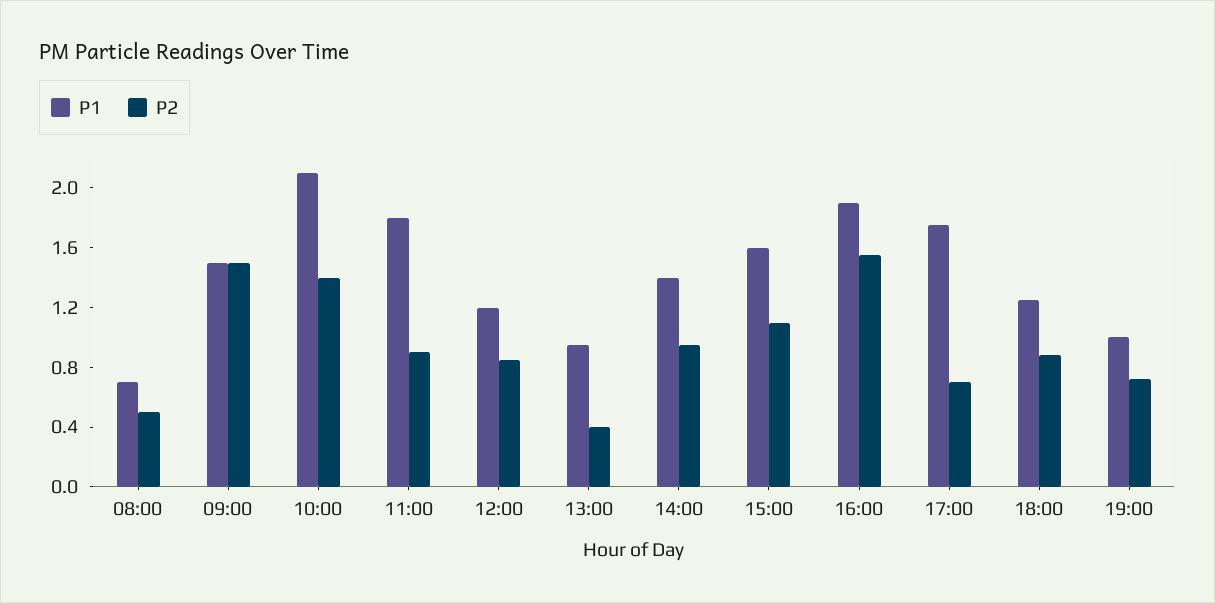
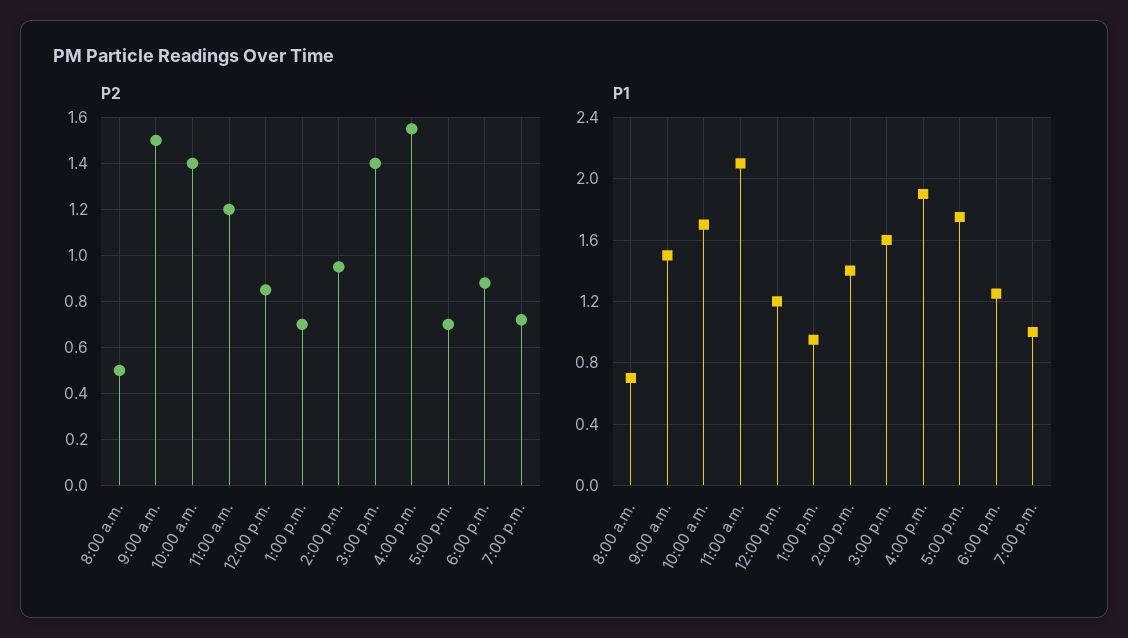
  {
    "P1": {
      "08:00": 0.7,
      "09:00": 1.5,
-     "10:00": 2.1,
+     "10:00": 1.7,
-     "11:00": 1.8,
+     "11:00": 2.1,
      "12:00": 1.2,
      "13:00": 0.95,
      "14:00": 1.4,
      "15:00": 1.6,
      "16:00": 1.9,
      "17:00": 1.75,
      "18:00": 1.25,
      "19:00": 1
    },
    "P2": {
      "08:00": 0.5,
      "09:00": 1.5,
      "10:00": 1.4,
-     "11:00": 0.9,
+     "11:00": 1.2,
      "12:00": 0.85,
-     "13:00": 0.4,
+     "13:00": 0.7,
      "14:00": 0.95,
-     "15:00": 1.1,
+     "15:00": 1.4,
      "16:00": 1.55,
      "17:00": 0.7,
      "18:00": 0.9,
      "19:00": 0.7
    }
  }

